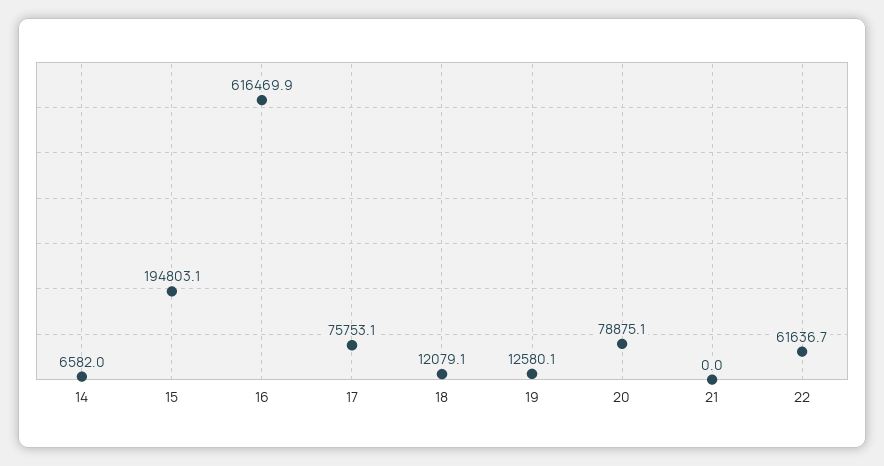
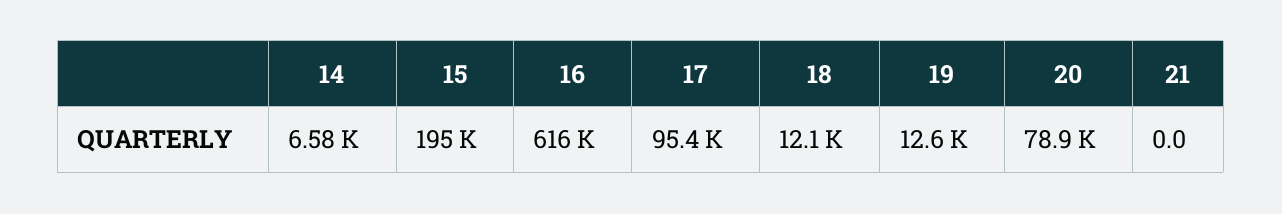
  {
    "14": 6582,
    "15": 194803.1,
    "16": 616469.9,
-   "17": 75753.1,
+   "17": 95400,
    "18": 12079.1,
    "19": 12580.1,
    "20": 78875.1,
-   "21": 0,
+   "21": 0
-   "22": 61636.7
  }

